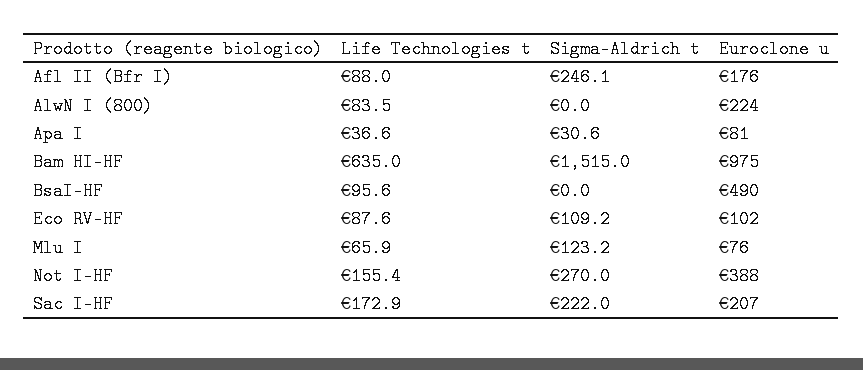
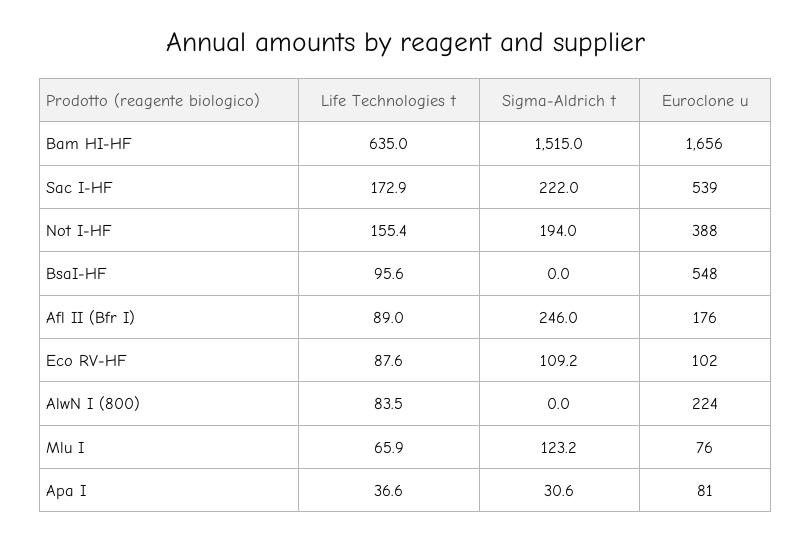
  {
    "Life Technologies t": {
-     "Afl II (Bfr I)": 88,
+     "Afl II (Bfr I)": 89,
      "AlwN I (800)": 83.5,
      "Apa I": 36.6,
      "Bam HI-HF": 635,
      "BsaI-HF": 95.6,
      "Eco RV-HF": 87.6,
      "Mlu I": 65.9,
      "Not I-HF": 155.4,
      "Sac I-HF": 172.9
    },
    "Sigma-Aldrich t": {
-     "Afl II (Bfr I)": 246.1,
+     "Afl II (Bfr I)": 246,
      "AlwN I (800)": 0,
      "Apa I": 30.6,
      "Bam HI-HF": 1515,
      "BsaI-HF": 0,
      "Eco RV-HF": 109.2,
      "Mlu I": 123.2,
-     "Not I-HF": 270,
+     "Not I-HF": 194,
      "Sac I-HF": 222
    },
    "Euroclone u": {
      "Afl II (Bfr I)": 176,
      "AlwN I (800)": 224,
      "Apa I": 81,
-     "Bam HI-HF": 975,
+     "Bam HI-HF": 1656,
-     "BsaI-HF": 490,
+     "BsaI-HF": 548,
      "Eco RV-HF": 102,
      "Mlu I": 76,
      "Not I-HF": 388,
-     "Sac I-HF": 207
+     "Sac I-HF": 539
    }
  }

